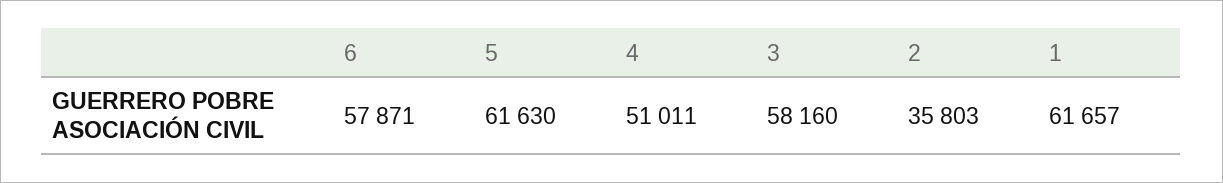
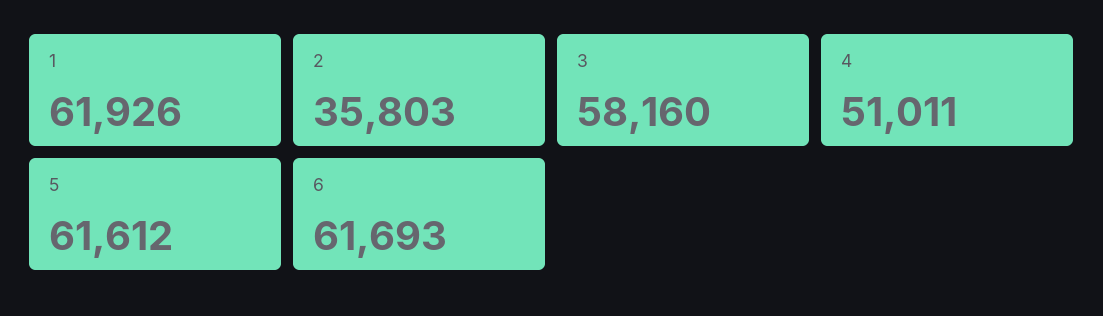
  {
-   "6": 57871,
+   "6": 61693,
-   "5": 61630,
+   "5": 61612,
    "4": 51011,
    "3": 58160,
    "2": 35803,
-   "1": 61657
+   "1": 61926
  }

